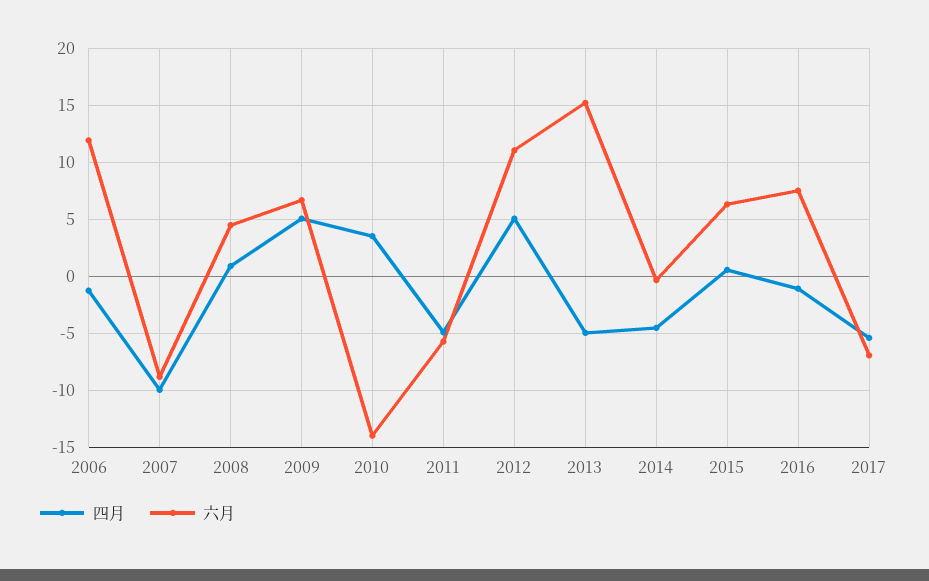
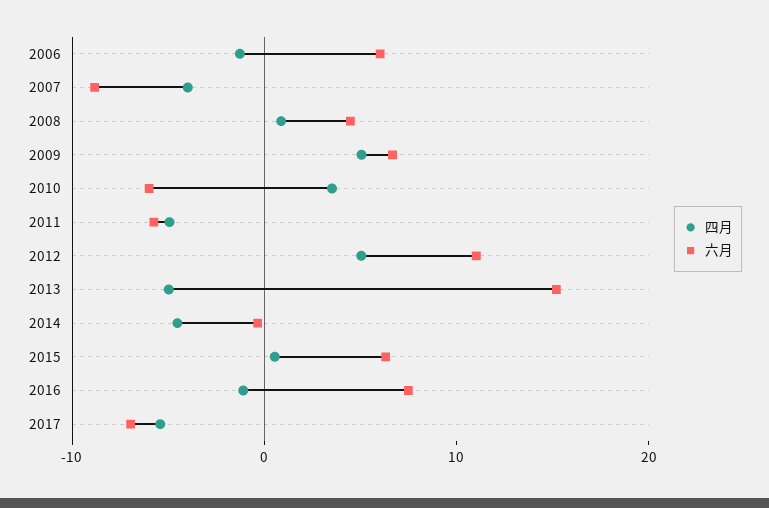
  {
    "四月": {
      "2006": -1,
-     "2007": -10,
+     "2007": -4,
      "2008": 1,
      "2009": 5,
      "2010": 4,
      "2011": -5,
      "2012": 5,
      "2013": -5,
      "2014": -5,
      "2015": 1,
      "2016": -1,
      "2017": -5
    },
    "六月": {
-     "2006": 12,
+     "2006": 6,
      "2007": -9,
      "2008": 4,
      "2009": 7,
-     "2010": -14,
+     "2010": -6,
      "2011": -6,
      "2012": 11,
      "2013": 15,
      "2014": 0,
      "2015": 6,
      "2016": 8,
      "2017": -7
    }
  }

